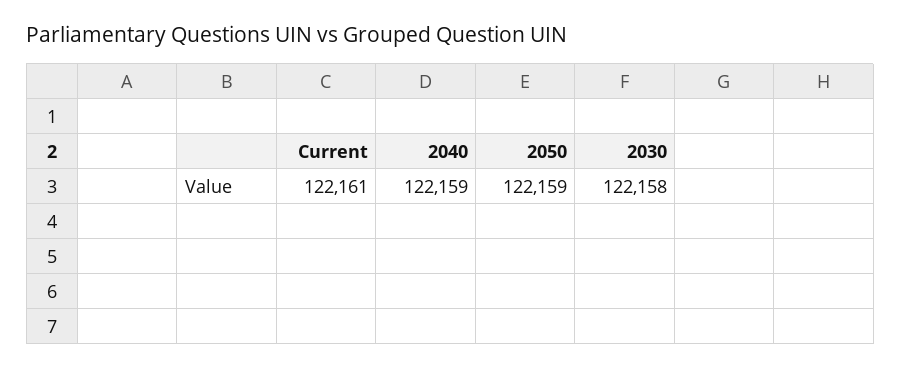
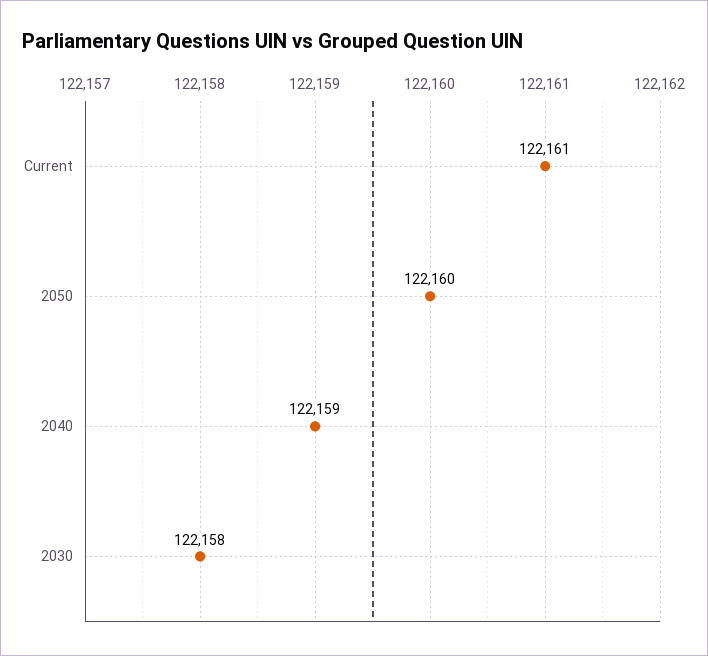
  {
    "Current": 122161,
    "2040": 122159,
-   "2050": 122159,
+   "2050": 122160,
    "2030": 122158
  }

